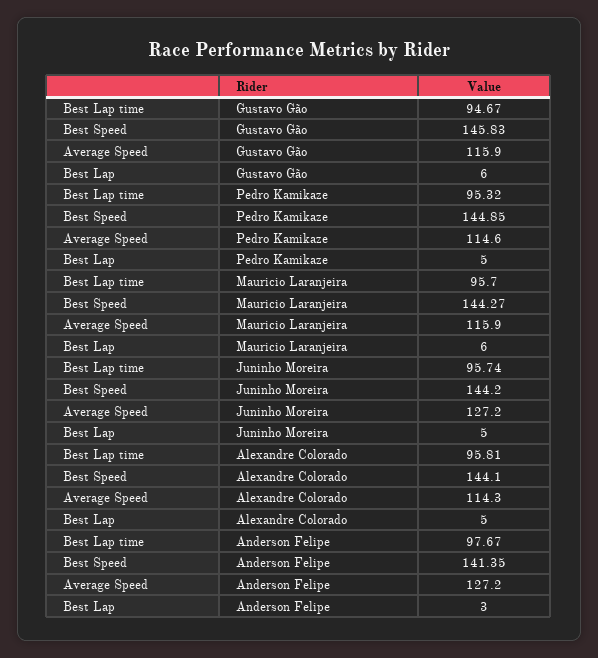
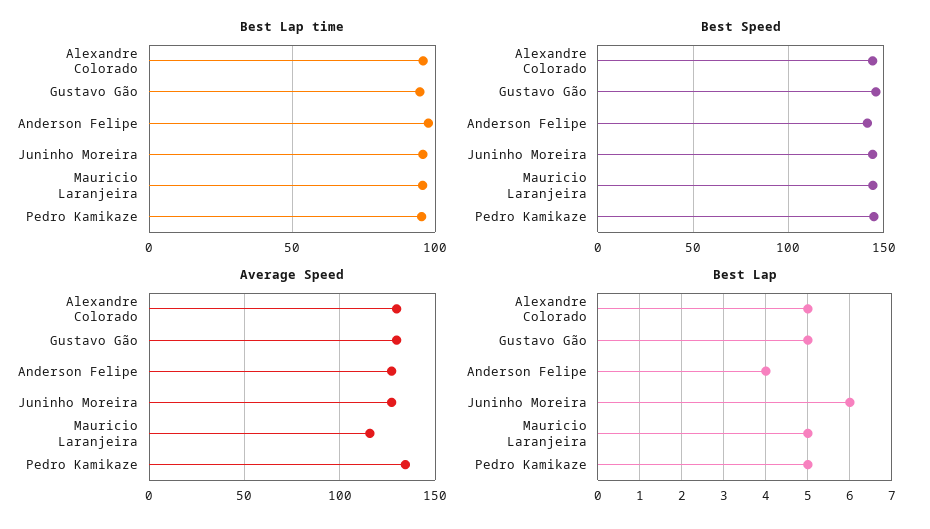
  {
    "Best Lap time": {
      "Gustavo Gão": 94.67,
      "Pedro Kamikaze": 95.32,
      "Mauricio Laranjeira": 95.7,
      "Juninho Moreira": 95.74,
      "Alexandre Colorado": 95.81,
      "Anderson Felipe": 97.67
    },
    "Best Speed": {
      "Gustavo Gão": 145.83,
      "Pedro Kamikaze": 144.85,
      "Mauricio Laranjeira": 144.27,
      "Juninho Moreira": 144.2,
      "Alexandre Colorado": 144.1,
      "Anderson Felipe": 141.35
    },
    "Average Speed": {
-     "Gustavo Gão": 115.9,
+     "Gustavo Gão": 130,
-     "Pedro Kamikaze": 114.6,
+     "Pedro Kamikaze": 135,
      "Mauricio Laranjeira": 115.9,
      "Juninho Moreira": 127.2,
-     "Alexandre Colorado": 114.3,
+     "Alexandre Colorado": 130,
      "Anderson Felipe": 127.2
    },
    "Best Lap": {
-     "Gustavo Gão": 6,
+     "Gustavo Gão": 5,
      "Pedro Kamikaze": 5,
-     "Mauricio Laranjeira": 6,
+     "Mauricio Laranjeira": 5,
-     "Juninho Moreira": 5,
+     "Juninho Moreira": 6,
      "Alexandre Colorado": 5,
-     "Anderson Felipe": 3
+     "Anderson Felipe": 4
    }
  }

